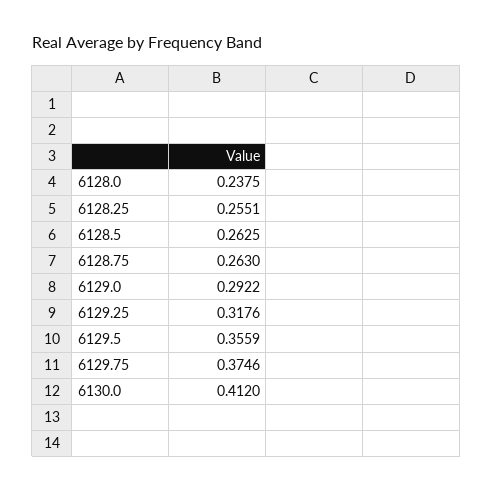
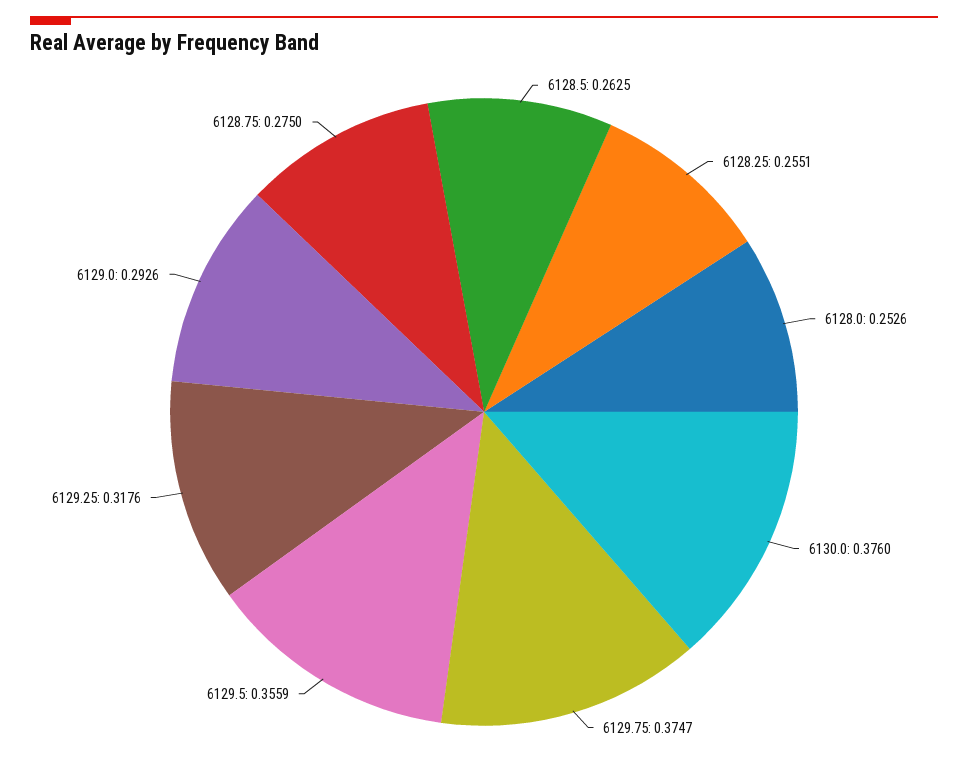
  {
-   "6128.0": 0.2375,
+   "6128.0": 0.2526,
    "6128.25": 0.2551,
    "6128.5": 0.2625,
-   "6128.75": 0.263,
+   "6128.75": 0.275,
-   "6129.0": 0.2922,
+   "6129.0": 0.2926,
    "6129.25": 0.3176,
    "6129.5": 0.3559,
-   "6129.75": 0.3746,
+   "6129.75": 0.3747,
-   "6130.0": 0.412
+   "6130.0": 0.376
  }

